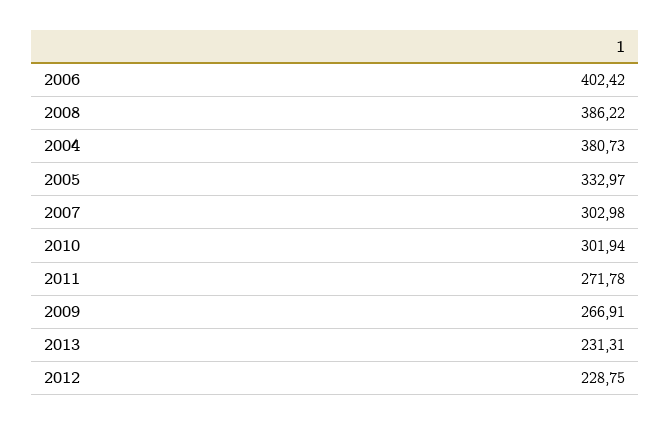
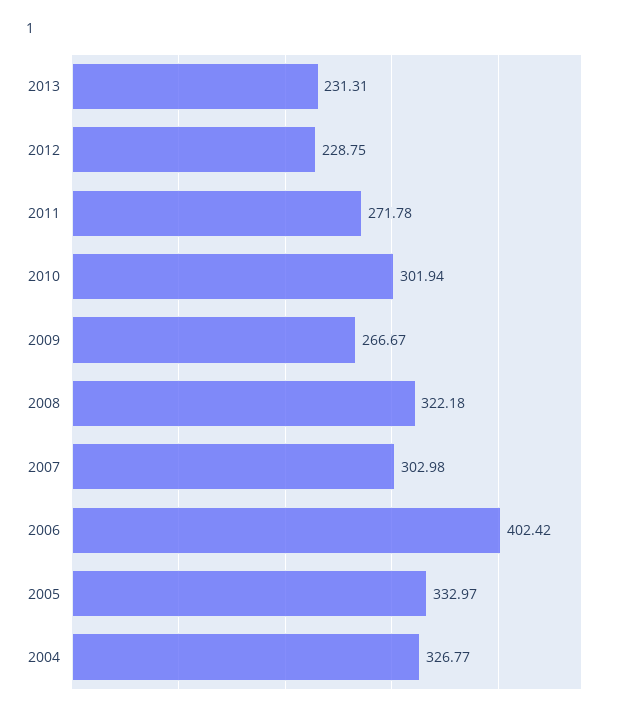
  {
    "2006": 402.42,
-   "2008": 386.22,
+   "2008": 322.18,
-   "2004": 380.73,
+   "2004": 326.77,
    "2005": 332.97,
    "2007": 302.98,
    "2010": 301.94,
    "2011": 271.78,
-   "2009": 266.91,
+   "2009": 266.67,
    "2013": 231.31,
    "2012": 228.75
  }

